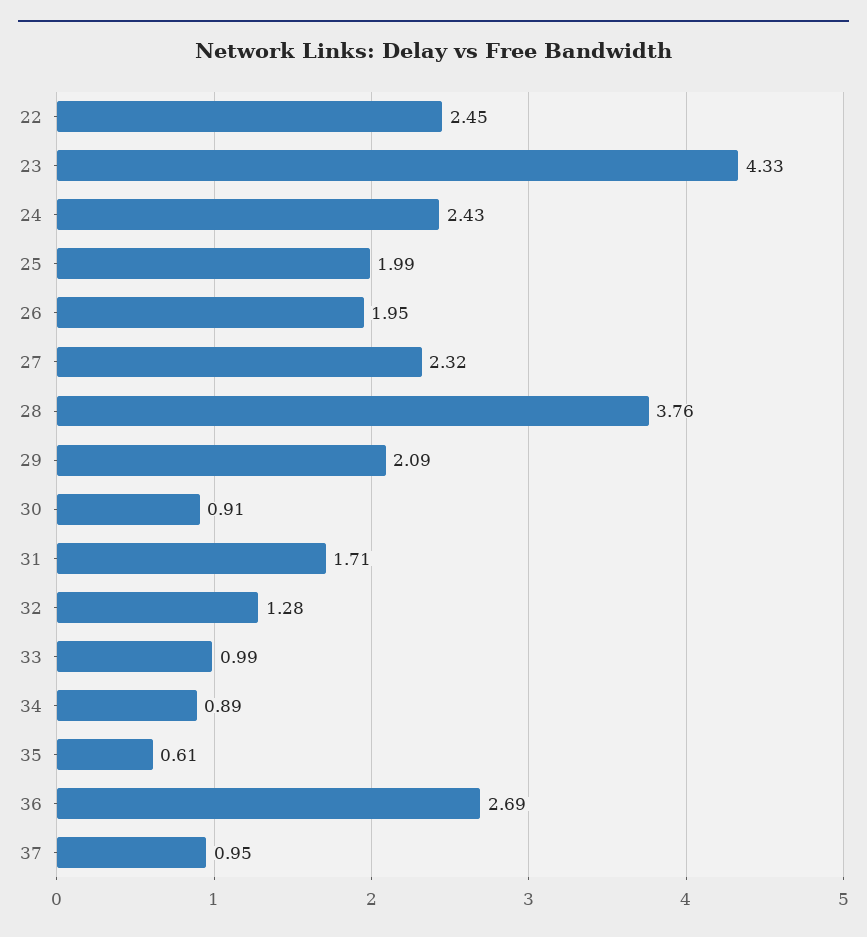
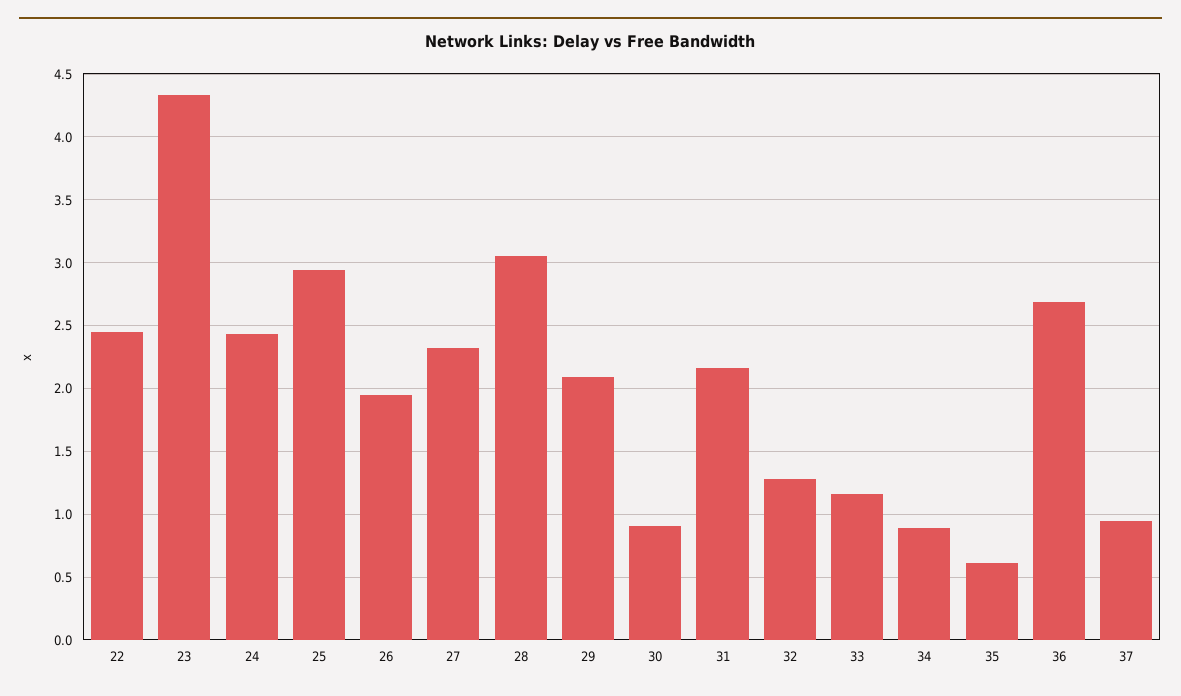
  {
    "22": 2.45,
    "23": 4.33,
    "24": 2.43,
-   "25": 1.99,
+   "25": 2.95,
    "26": 1.95,
    "27": 2.32,
-   "28": 3.76,
+   "28": 3.05,
    "29": 2.09,
    "30": 0.91,
-   "31": 1.71,
+   "31": 2.15,
    "32": 1.28,
-   "33": 0.99,
+   "33": 1.15,
    "34": 0.89,
    "35": 0.61,
    "36": 2.69,
    "37": 0.95
  }

